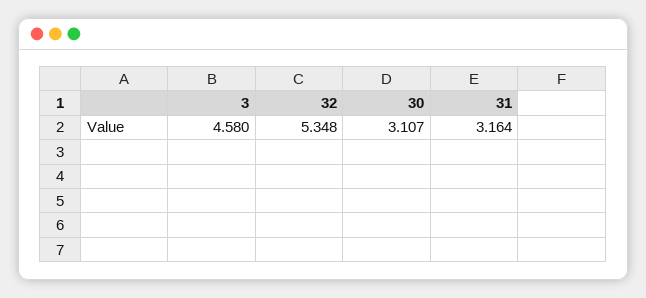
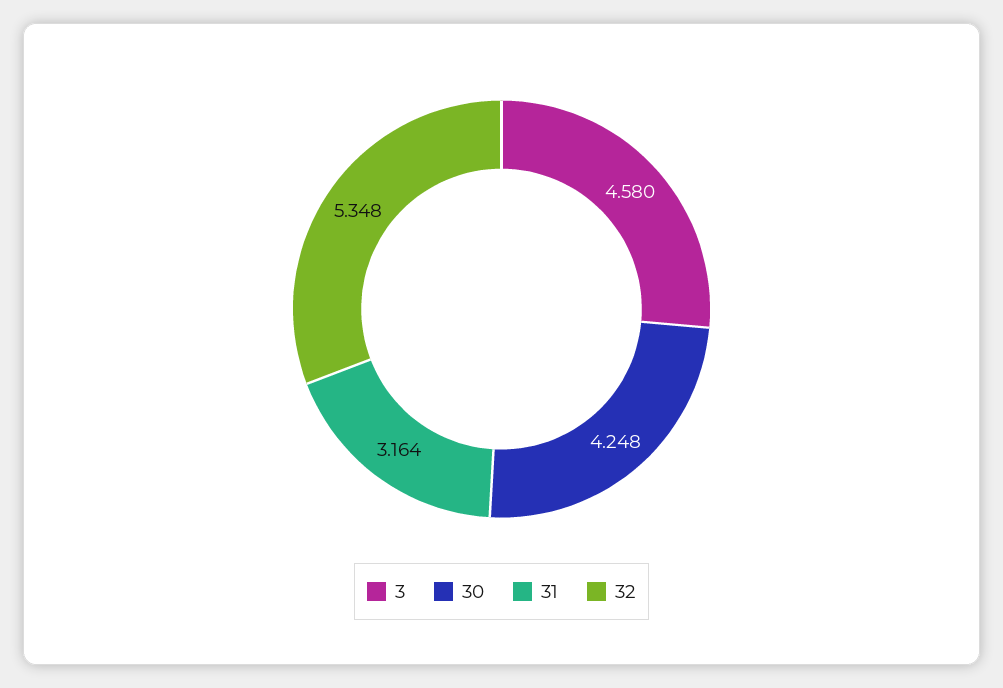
  {
    "3": 4.58,
    "32": 5.348,
-   "30": 3.107,
+   "30": 4.248,
    "31": 3.164
  }

